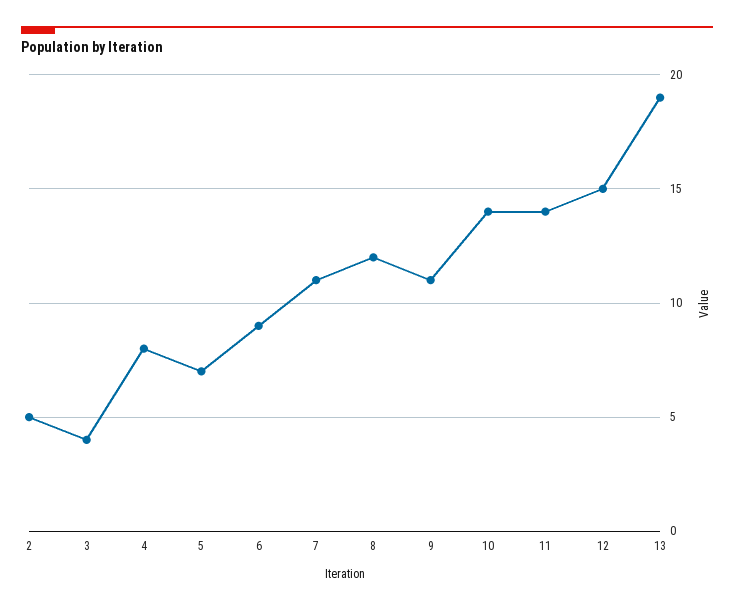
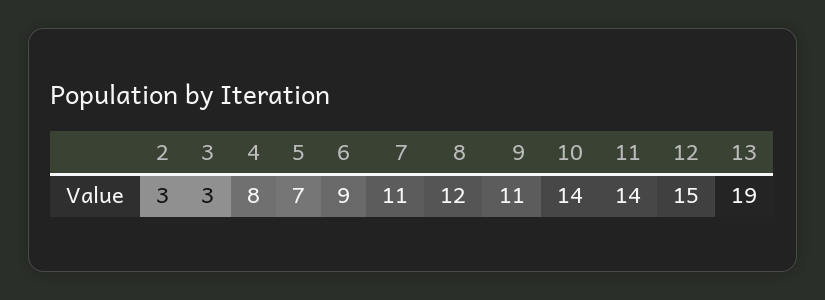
  {
-   "2": 5,
+   "2": 3,
-   "3": 4,
+   "3": 3,
    "4": 8,
    "5": 7,
    "6": 9,
    "7": 11,
    "8": 12,
    "9": 11,
    "10": 14,
    "11": 14,
    "12": 15,
    "13": 19
  }

